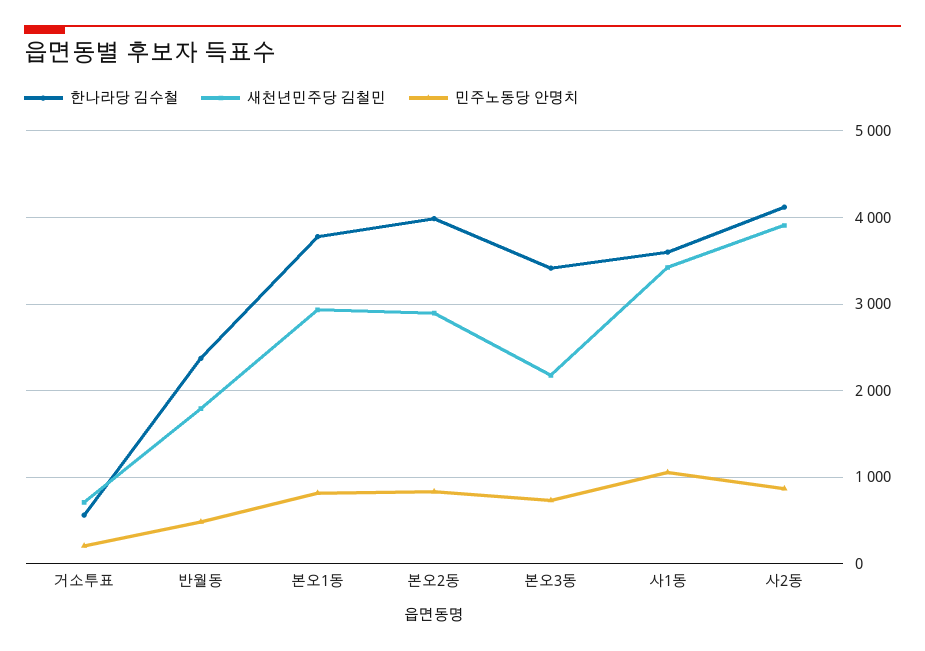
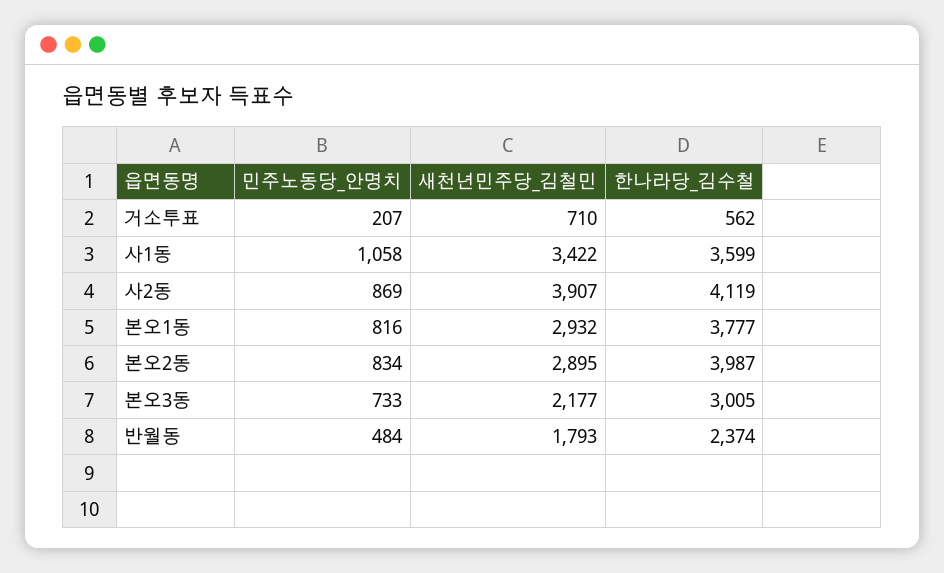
  {
    "한나라당 김수철": {
      "거소투표": 562,
      "반월동": 2374,
      "본오1동": 3777,
      "본오2동": 3987,
-     "본오3동": 3400,
+     "본오3동": 3005,
      "사1동": 3599,
      "사2동": 4119
    },
    "새천년민주당 김철민": {
      "거소투표": 710,
      "반월동": 1793,
      "본오1동": 2932,
      "본오2동": 2895,
      "본오3동": 2177,
      "사1동": 3422,
      "사2동": 3907
    },
    "민주노동당 안명치": {
      "거소투표": 207,
      "반월동": 484,
      "본오1동": 816,
      "본오2동": 834,
      "본오3동": 733,
      "사1동": 1058,
      "사2동": 869
    }
  }

